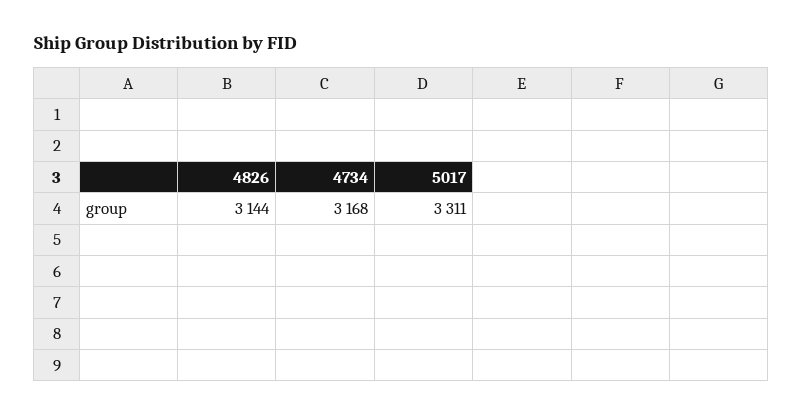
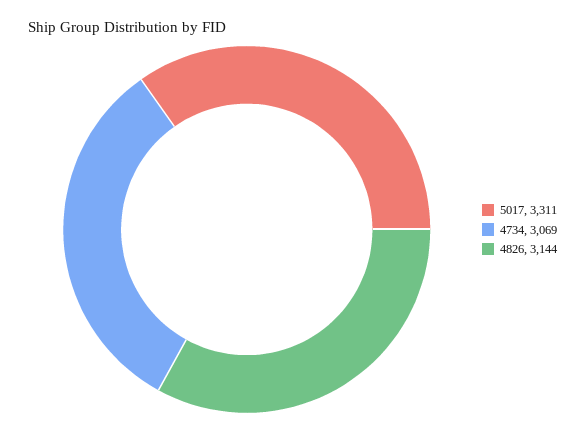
  {
    "4826": 3144,
-   "4734": 3168,
+   "4734": 3069,
    "5017": 3311
  }

